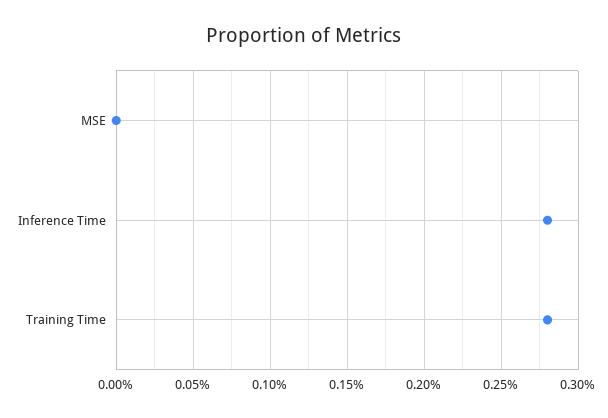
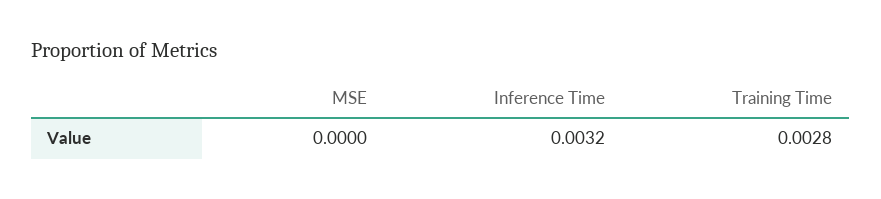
  {
    "MSE": 0,
-   "Inference Time": 0.0028,
+   "Inference Time": 0.0032,
    "Training Time": 0.0028
  }

